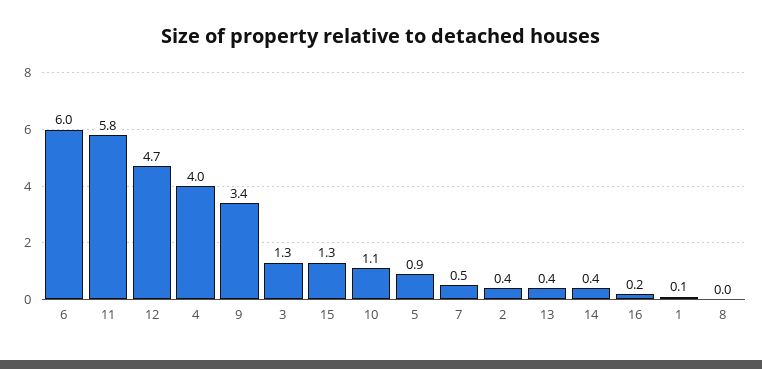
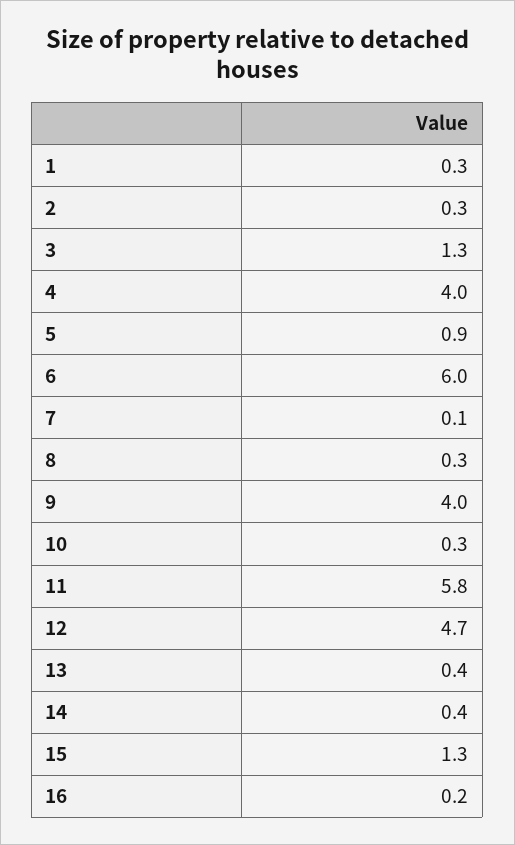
  {
    "6": 6,
    "11": 5.8,
    "12": 4.7,
    "4": 4,
-   "9": 3.4,
+   "9": 4,
    "3": 1.3,
    "15": 1.3,
-   "10": 1.1,
+   "10": 0.3,
    "5": 0.9,
-   "7": 0.5,
+   "7": 0.1,
-   "2": 0.4,
+   "2": 0.3,
    "13": 0.4,
    "14": 0.4,
    "16": 0.2,
-   "1": 0.1,
+   "1": 0.3,
-   "8": 0
+   "8": 0.3
  }

